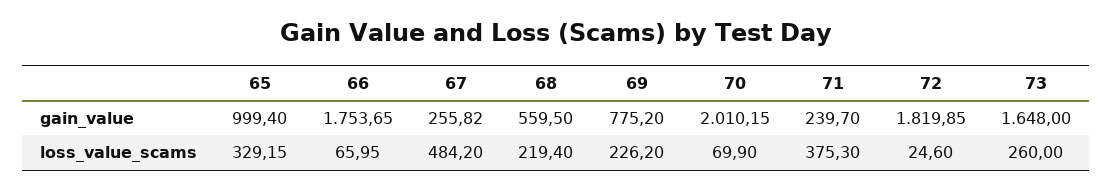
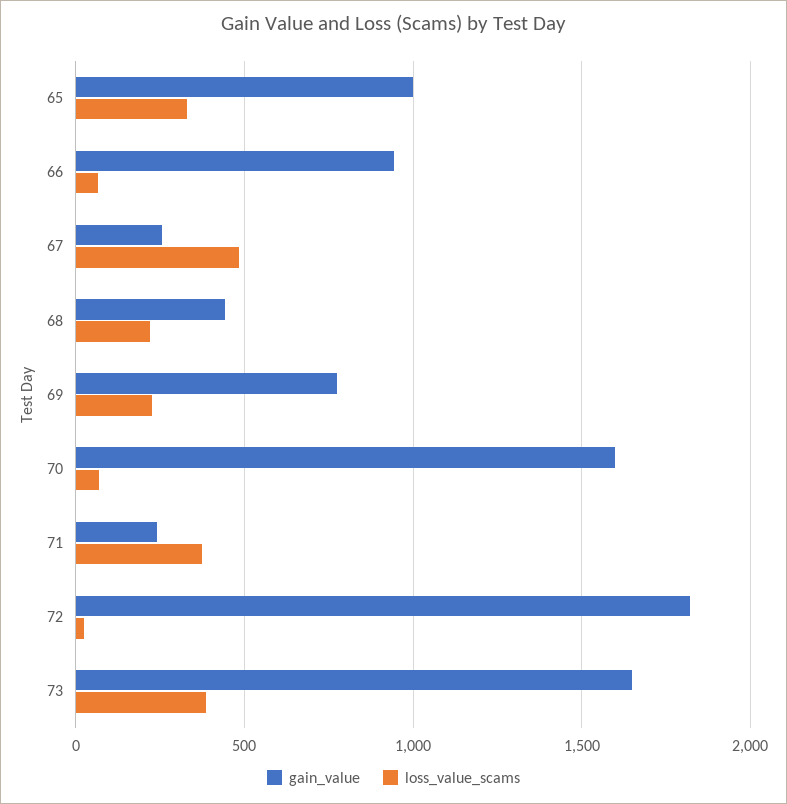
  {
    "gain_value": {
      "65": 999.4,
-     "66": 1753.65,
+     "66": 950,
      "67": 255.82,
-     "68": 559.5,
+     "68": 450,
      "69": 775.2,
-     "70": 2010.15,
+     "70": 1600,
      "71": 239.7,
      "72": 1819.85,
      "73": 1648
    },
    "loss_value_scams": {
      "65": 329.15,
      "66": 65.95,
      "67": 484.2,
      "68": 219.4,
      "69": 226.2,
      "70": 69.9,
      "71": 375.3,
      "72": 24.6,
-     "73": 260
+     "73": 400
    }
  }

